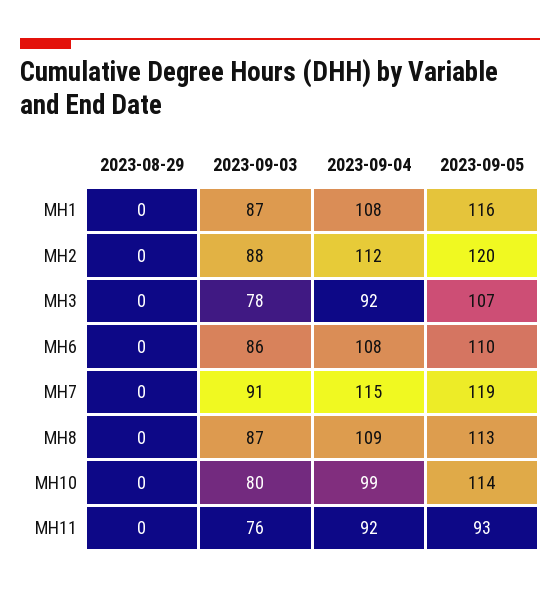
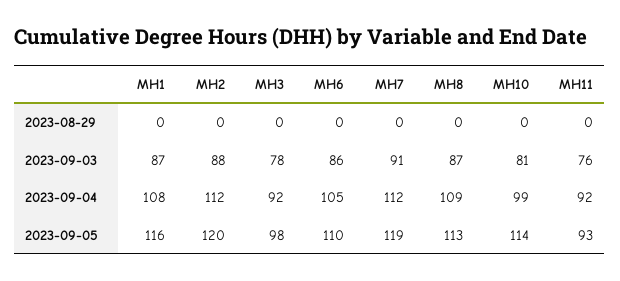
  {
    "2023-08-29": {
      "MH1": 0,
      "MH2": 0,
      "MH3": 0,
      "MH6": 0,
      "MH7": 0,
      "MH8": 0,
      "MH10": 0,
      "MH11": 0
    },
    "2023-09-03": {
      "MH1": 87,
      "MH2": 88,
      "MH3": 78,
      "MH6": 86,
      "MH7": 91,
      "MH8": 87,
-     "MH10": 80,
+     "MH10": 81,
      "MH11": 76
    },
    "2023-09-04": {
      "MH1": 108,
      "MH2": 112,
      "MH3": 92,
-     "MH6": 108,
+     "MH6": 105,
-     "MH7": 115,
+     "MH7": 112,
      "MH8": 109,
      "MH10": 99,
      "MH11": 92
    },
    "2023-09-05": {
      "MH1": 116,
      "MH2": 120,
-     "MH3": 107,
+     "MH3": 98,
      "MH6": 110,
      "MH7": 119,
      "MH8": 113,
      "MH10": 114,
      "MH11": 93
    }
  }

